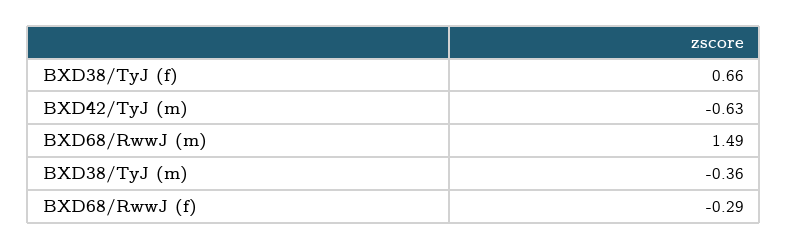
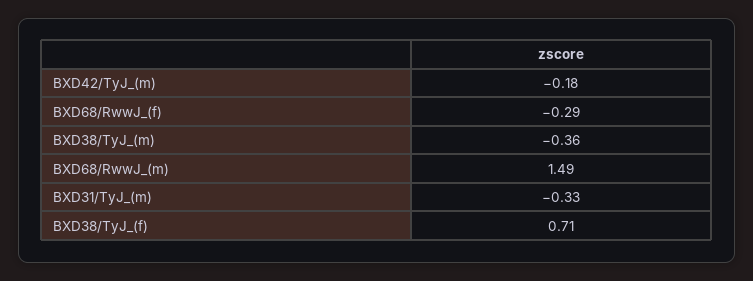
  {
-   "BXD38/TyJ (f)": 0.66,
+   "BXD38/TyJ (f)": 0.71,
-   "BXD42/TyJ (m)": -0.63,
+   "BXD42/TyJ (m)": -0.18,
    "BXD68/RwwJ (m)": 1.49,
    "BXD38/TyJ (m)": -0.36,
-   "BXD68/RwwJ (f)": -0.29
+   "BXD68/RwwJ (f)": -0.29,
+   "BXD31/TyJ_(m)": -0.33
  }

